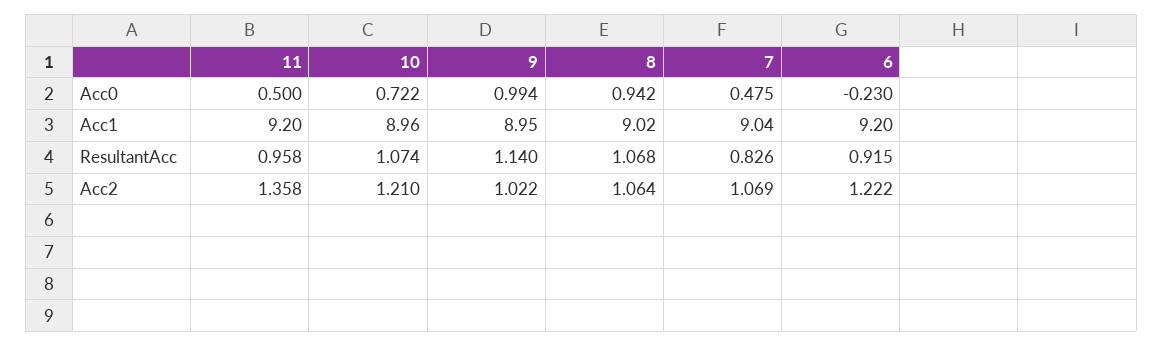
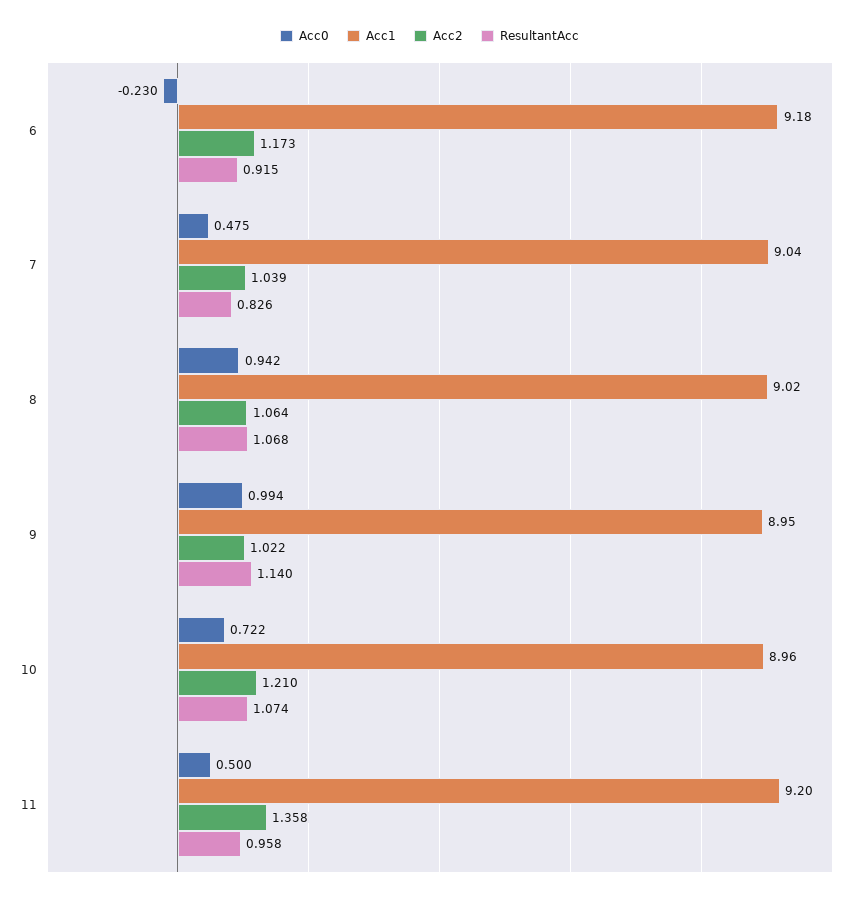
  {
    "Acc0": {
      "11": 0.5,
      "10": 0.722,
      "9": 0.994,
      "8": 0.942,
      "7": 0.475,
      "6": -0.23
    },
    "Acc1": {
      "11": 9.2,
      "10": 8.96,
      "9": 8.95,
      "8": 9.02,
      "7": 9.04,
-     "6": 9.2
+     "6": 9.18
    },
    "ResultantAcc": {
      "11": 0.958,
      "10": 1.074,
      "9": 1.14,
      "8": 1.068,
      "7": 0.826,
      "6": 0.915
    },
    "Acc2": {
      "11": 1.358,
      "10": 1.21,
      "9": 1.022,
      "8": 1.064,
-     "7": 1.069,
+     "7": 1.039,
-     "6": 1.222
+     "6": 1.173
    }
  }

